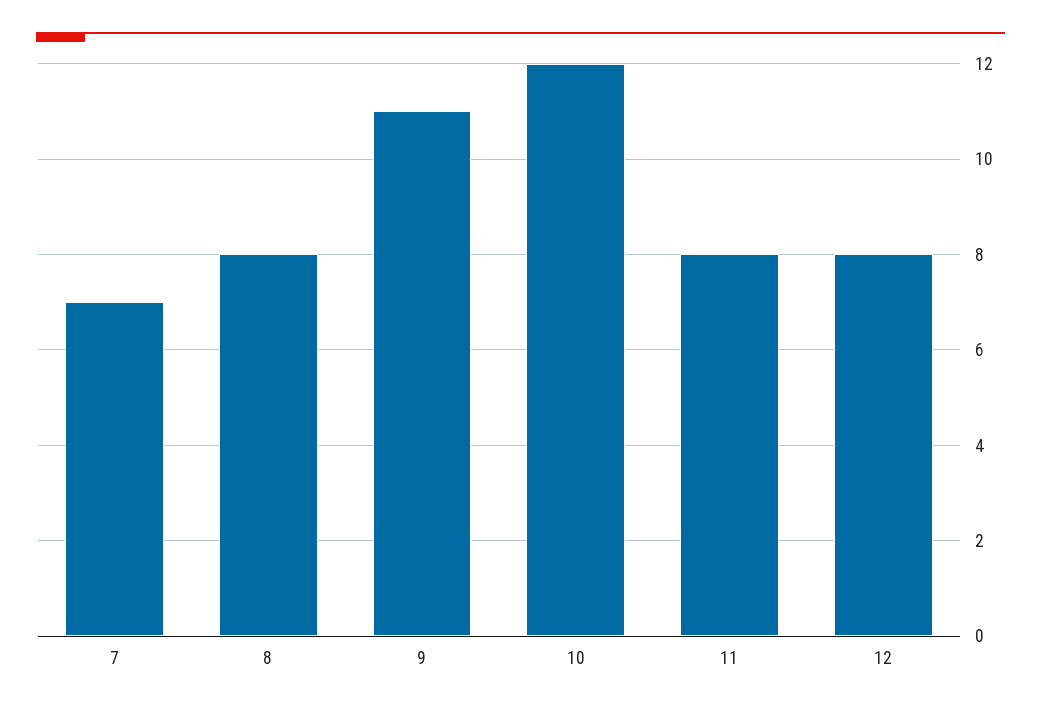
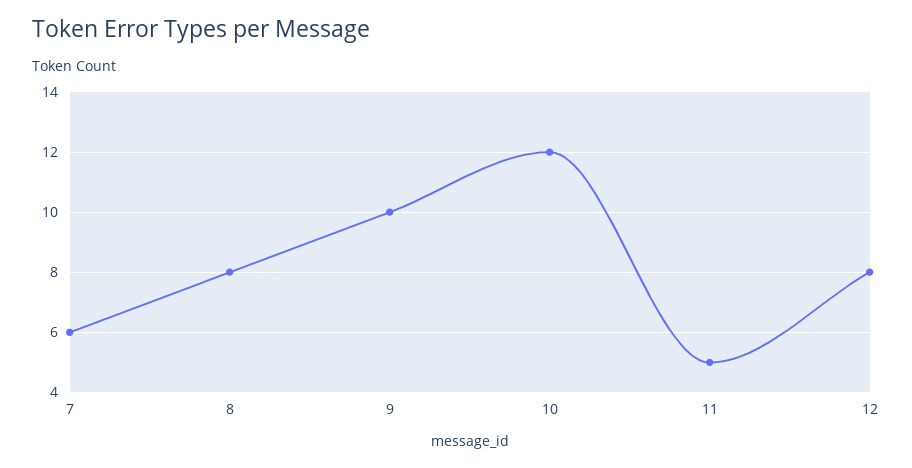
  {
-   "7": 7,
+   "7": 6,
    "8": 8,
-   "9": 11,
+   "9": 10,
    "10": 12,
-   "11": 8,
+   "11": 5,
    "12": 8
  }

